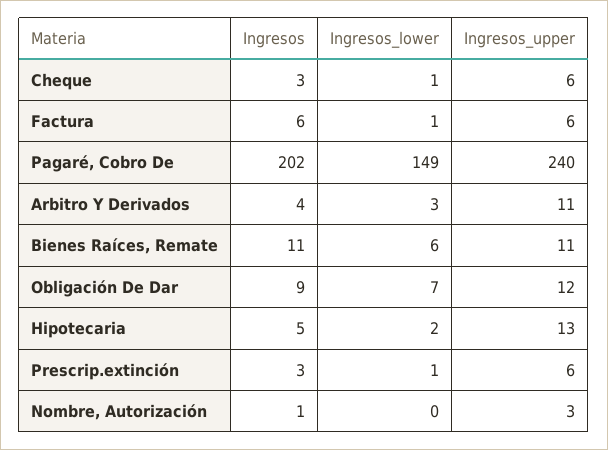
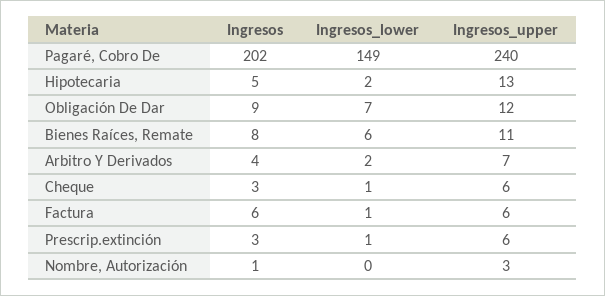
  {
    "Ingresos": {
      "Cheque": 3,
      "Factura": 6,
      "Pagaré, Cobro De": 202,
      "Arbitro Y Derivados": 4,
-     "Bienes Raíces, Remate": 11,
+     "Bienes Raíces, Remate": 8,
      "Obligación De Dar": 9,
      "Hipotecaria": 5,
      "Prescrip.extinción": 3,
      "Nombre, Autorización": 1
    },
    "Ingresos_lower": {
      "Cheque": 1,
      "Factura": 1,
      "Pagaré, Cobro De": 149,
-     "Arbitro Y Derivados": 3,
+     "Arbitro Y Derivados": 2,
      "Bienes Raíces, Remate": 6,
      "Obligación De Dar": 7,
      "Hipotecaria": 2,
      "Prescrip.extinción": 1,
      "Nombre, Autorización": 0
    },
    "Ingresos_upper": {
      "Cheque": 6,
      "Factura": 6,
      "Pagaré, Cobro De": 240,
-     "Arbitro Y Derivados": 11,
+     "Arbitro Y Derivados": 7,
      "Bienes Raíces, Remate": 11,
      "Obligación De Dar": 12,
      "Hipotecaria": 13,
      "Prescrip.extinción": 6,
      "Nombre, Autorización": 3
    }
  }

